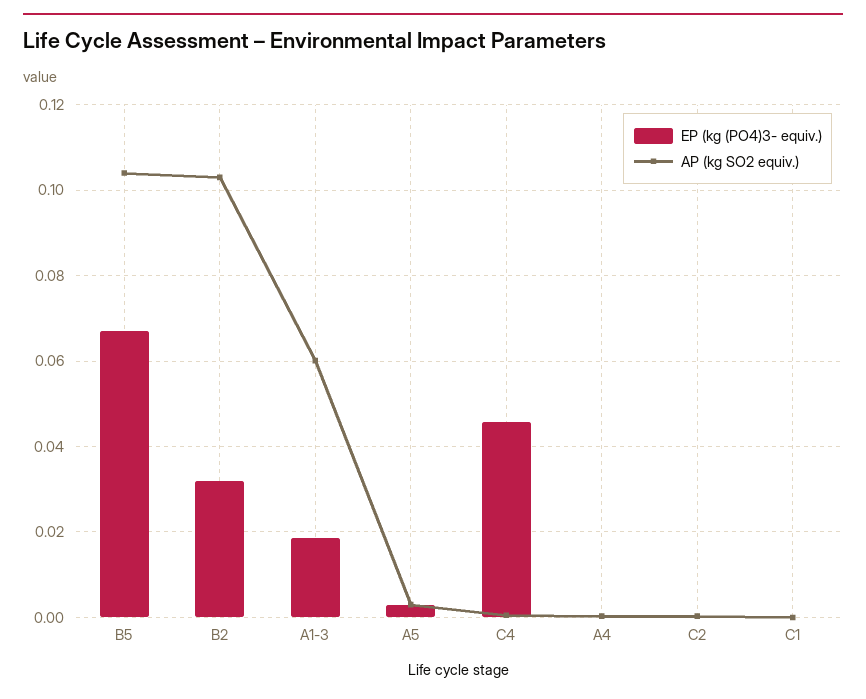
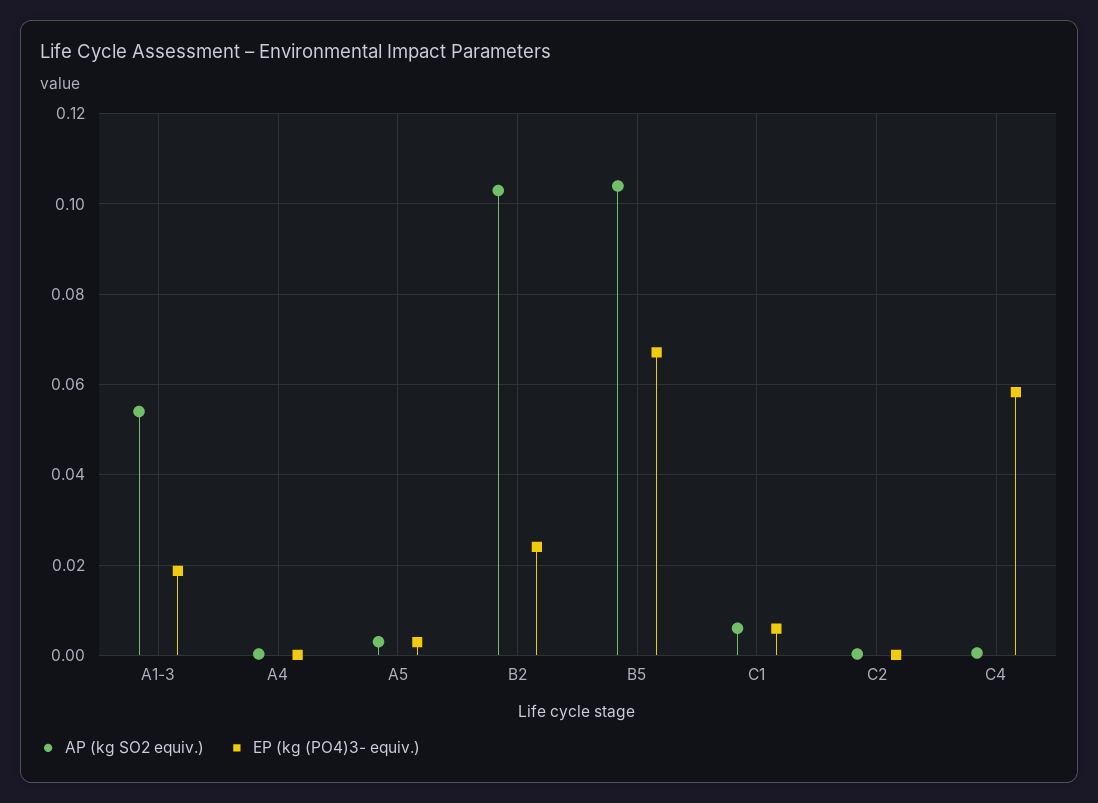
  {
    "EP (kg (PO4)3- equiv.)": {
      "B5": 0.068,
-     "B2": 0.032,
+     "B2": 0.024,
      "A1-3": 0.018,
      "A5": 0.002,
-     "C4": 0.046,
+     "C4": 0.058,
      "A4": 0,
      "C2": 0,
-     "C1": 0
+     "C1": 0.006
    },
    "AP (kg SO2 equiv.)": {
      "B5": 0.104,
      "B2": 0.104,
-     "A1-3": 0.06,
+     "A1-3": 0.054,
      "A5": 0.004,
      "C4": 0,
      "A4": 0,
      "C2": 0,
-     "C1": 0
+     "C1": 0.006
    }
  }

